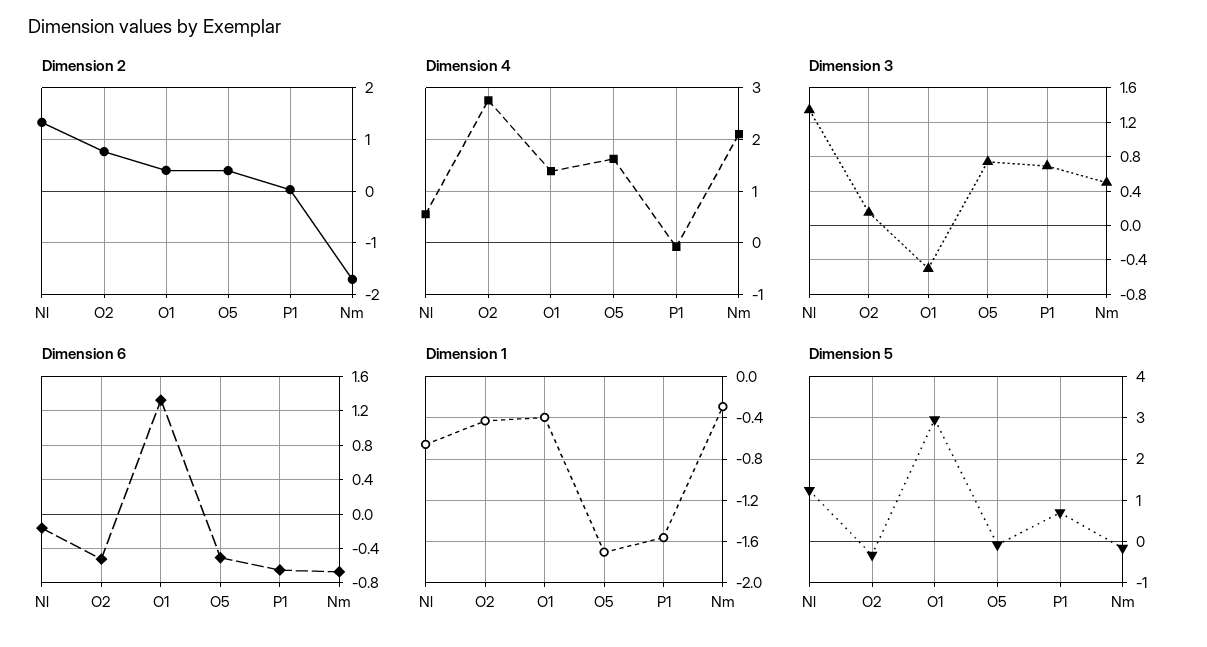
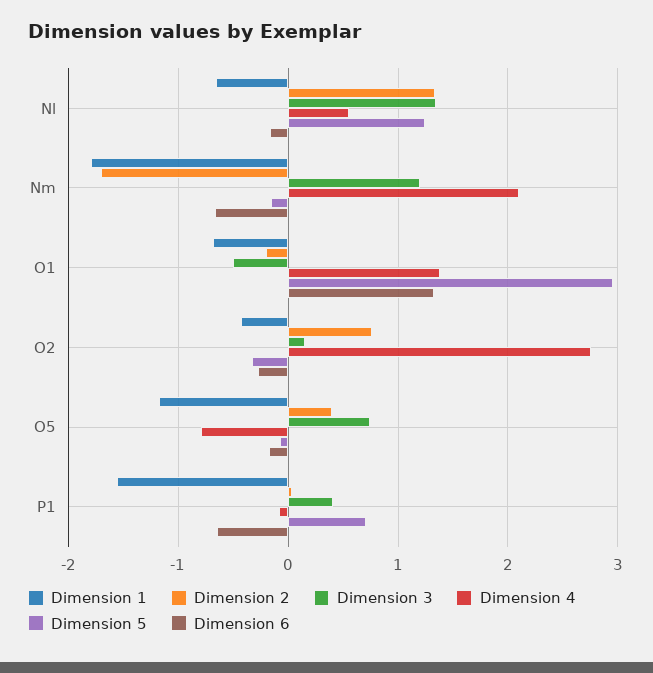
  {
    "Dimension 2": {
      "Nl": 1.3,
      "O2": 0.8,
-     "O1": 0.4,
+     "O1": -0.2,
      "O5": 0.4,
      "P1": 0,
      "Nm": -1.7
    },
    "Dimension 4": {
      "Nl": 0.6,
      "O2": 2.8,
      "O1": 1.4,
-     "O5": 1.6,
+     "O5": -0.8,
      "P1": -0.1,
      "Nm": 2.1
    },
    "Dimension 3": {
      "Nl": 1.3,
      "O2": 0.2,
      "O1": -0.5,
      "O5": 0.7,
-     "P1": 0.7,
+     "P1": 0.4,
-     "Nm": 0.5
+     "Nm": 1.2
    },
    "Dimension 6": {
      "Nl": -0.2,
-     "O2": -0.5,
+     "O2": -0.3,
      "O1": 1.3,
-     "O5": -0.5,
+     "O5": -0.2,
      "P1": -0.7,
      "Nm": -0.7
    },
    "Dimension 1": {
      "Nl": -0.7,
      "O2": -0.4,
-     "O1": -0.4,
+     "O1": -0.7,
-     "O5": -1.7,
+     "O5": -1.2,
      "P1": -1.6,
-     "Nm": -0.3
+     "Nm": -1.8
    },
    "Dimension 5": {
      "Nl": 1.2,
      "O2": -0.3,
      "O1": 3,
      "O5": -0.1,
      "P1": 0.7,
      "Nm": -0.2
    }
  }

